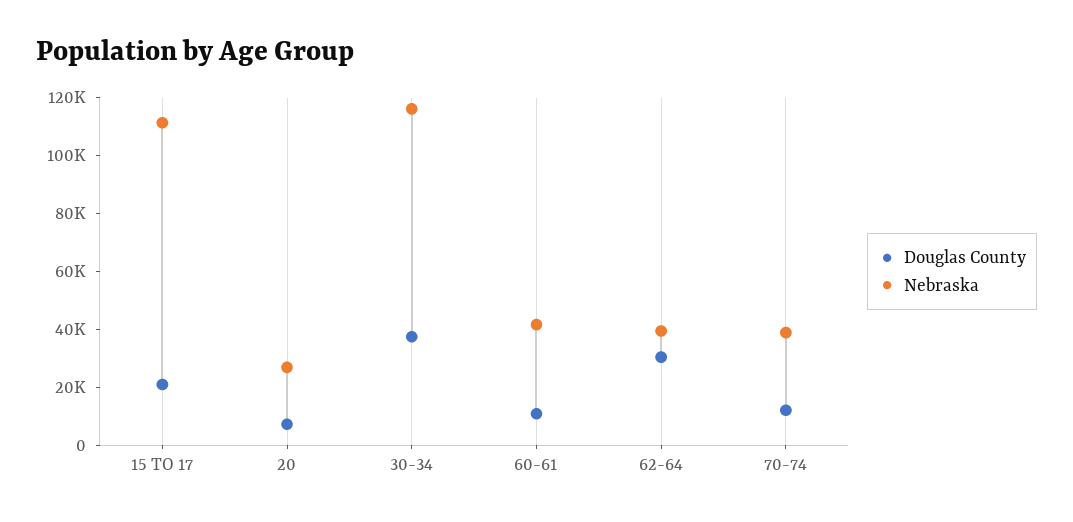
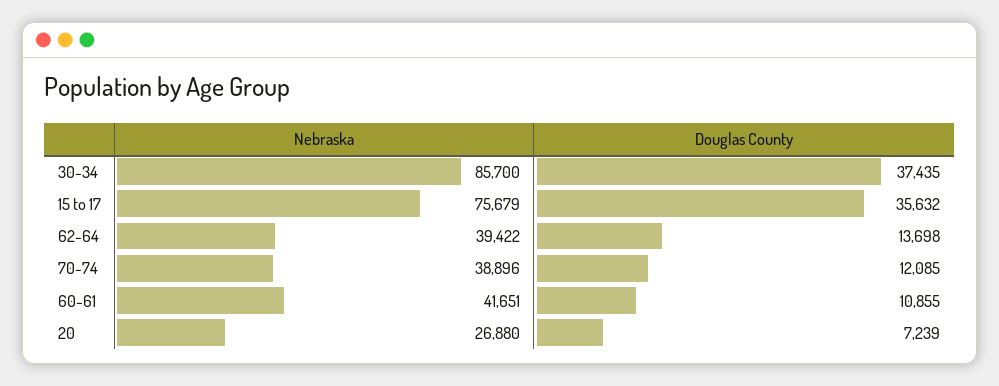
  {
    "Douglas County": {
-     "15 TO 17": 20000,
+     "15 TO 17": 35632,
      "20": 7239,
      "30-34": 37435,
      "60-61": 10855,
-     "62-64": 30000,
+     "62-64": 13698,
      "70-74": 12085
    },
    "Nebraska": {
-     "15 TO 17": 110000,
+     "15 TO 17": 75679,
      "20": 26880,
-     "30-34": 115000,
+     "30-34": 85700,
      "60-61": 41651,
      "62-64": 39422,
      "70-74": 38896
    }
  }

